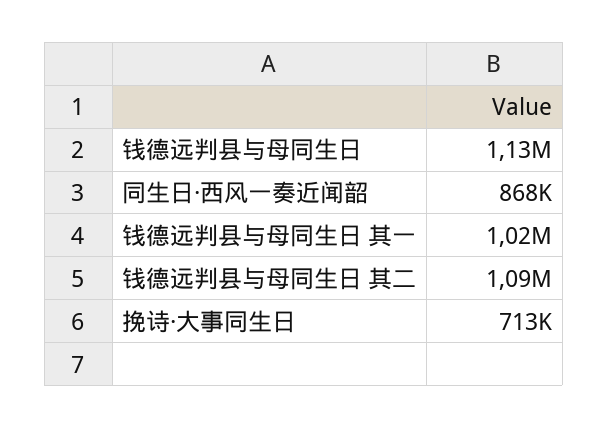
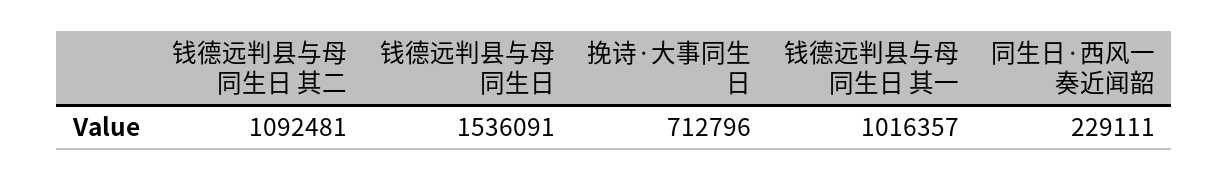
  {
-   "钱德远判县与母同生日": 1130000,
+   "钱德远判县与母同生日": 1536091,
-   "同生日·西风一奏近闻韶": 868000,
+   "同生日·西风一奏近闻韶": 229111,
    "钱德远判县与母同生日 其一": 1016357,
    "钱德远判县与母同生日 其二": 1092481,
    "挽诗·大事同生日": 712796
  }

